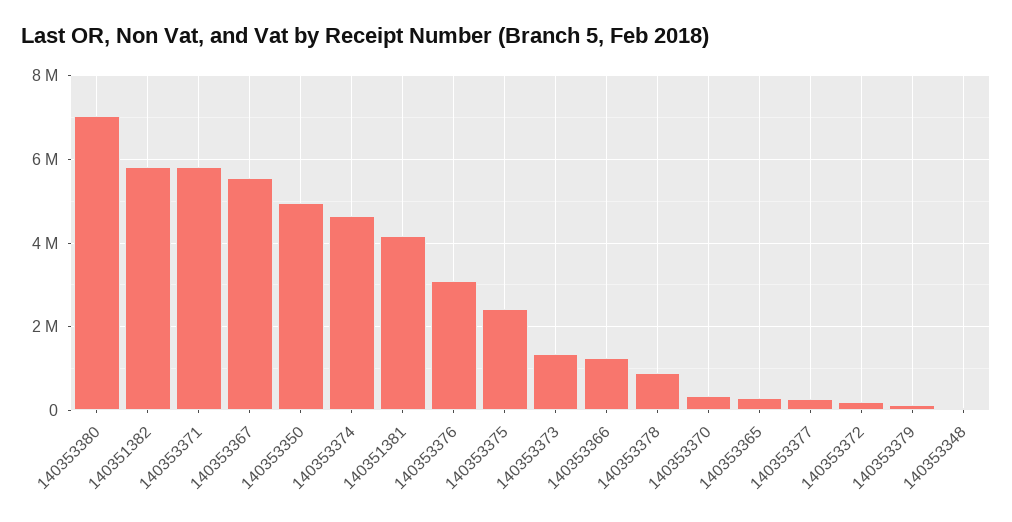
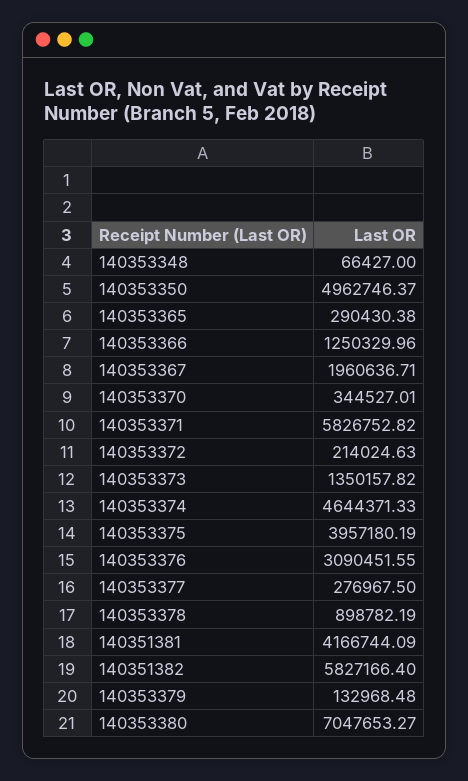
  {
    "140353380": 7047653.27,
    "140351382": 5827166.4,
    "140353371": 5826752.82,
-   "140353367": 5600000,
+   "140353367": 1960636.71,
    "140353350": 4962746.37,
    "140353374": 4644371.33,
    "140351381": 4166744.09,
    "140353376": 3090451.55,
-   "140353375": 2400000,
+   "140353375": 3957180.19,
    "140353373": 1350157.82,
    "140353366": 1250329.96,
    "140353378": 898782.19,
    "140353370": 344527.01,
    "140353365": 290430.38,
    "140353377": 276967.5,
    "140353372": 214024.63,
    "140353379": 132968.48,
    "140353348": 66427
  }

